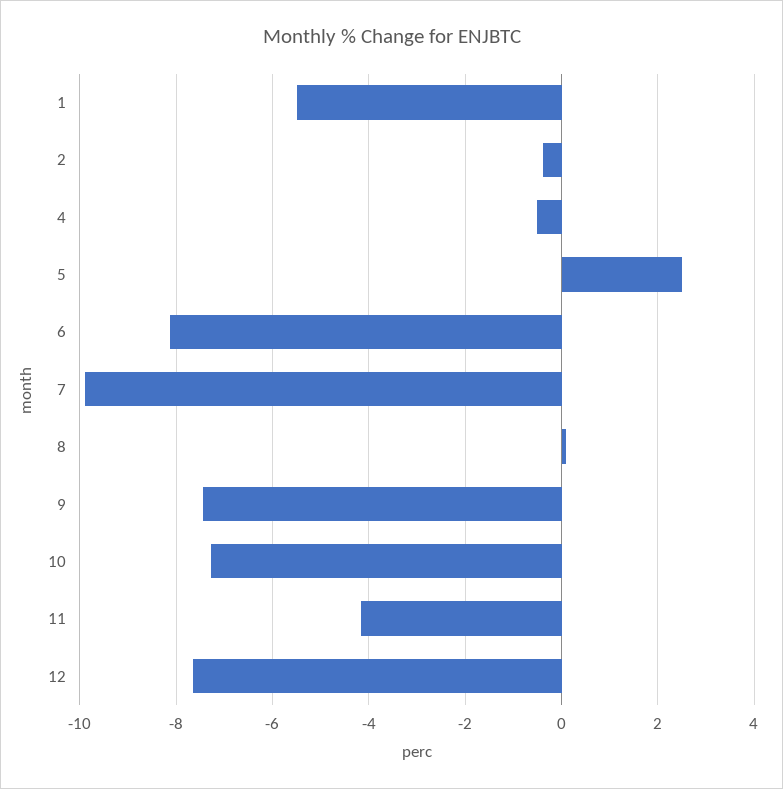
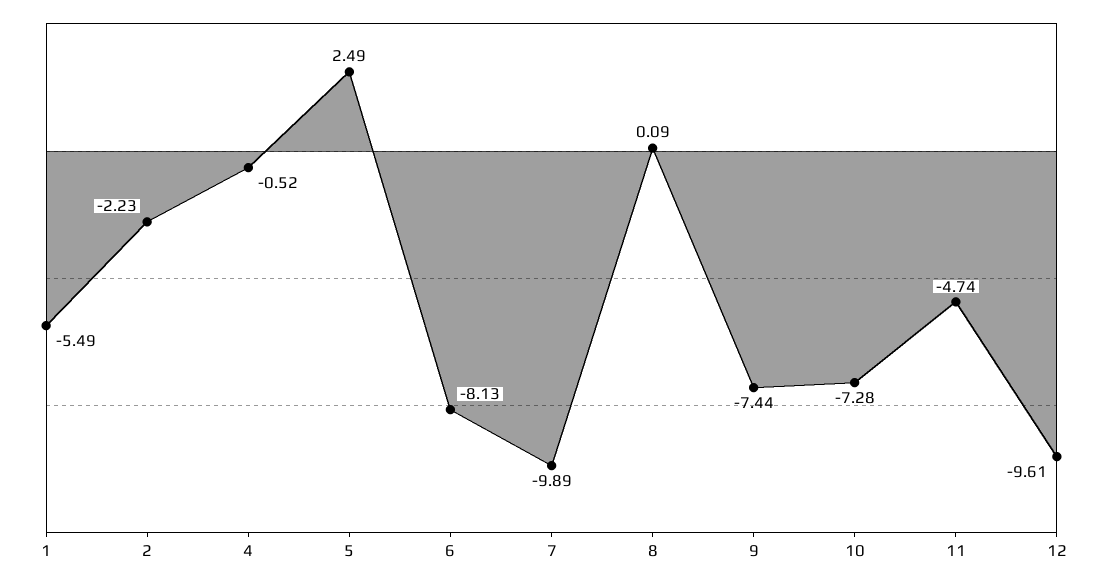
  {
    "1": -5.49,
-   "2": -0.4,
+   "2": -2.23,
    "4": -0.52,
    "5": 2.49,
    "6": -8.13,
    "7": -9.89,
    "8": 0.09,
    "9": -7.44,
    "10": -7.28,
-   "11": -4.2,
+   "11": -4.74,
-   "12": -7.6
+   "12": -9.61
  }

